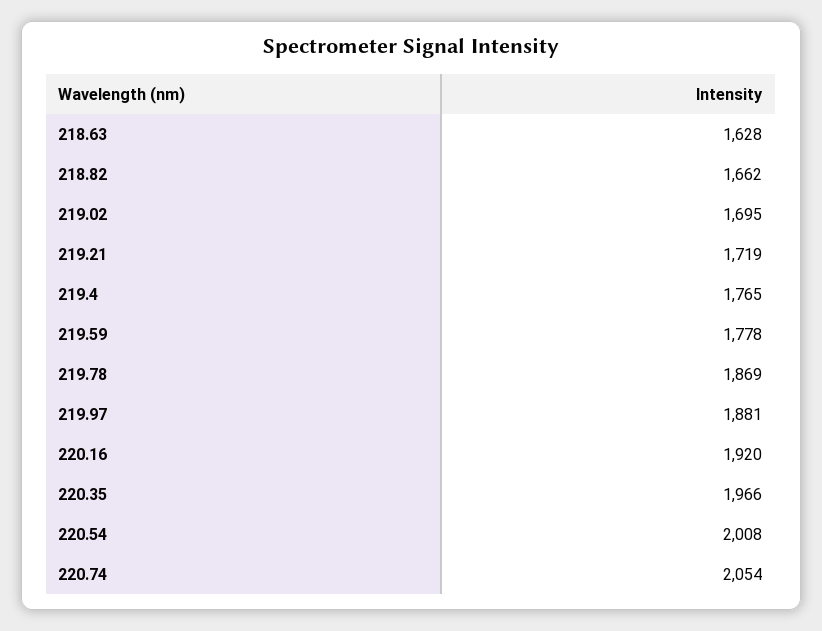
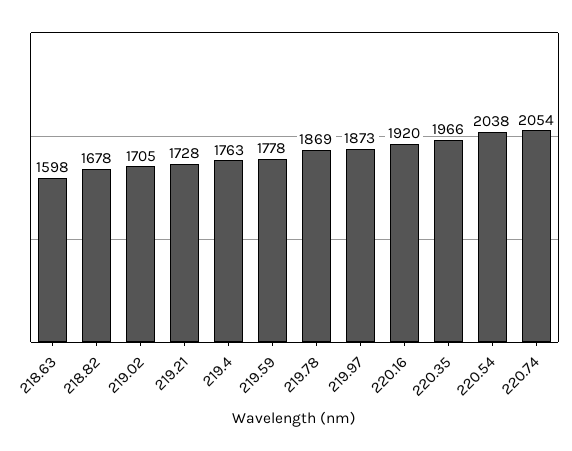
  {
-   "218.63": 1628,
+   "218.63": 1598,
-   "218.82": 1662,
+   "218.82": 1678,
-   "219.02": 1695,
+   "219.02": 1705,
-   "219.21": 1719,
+   "219.21": 1728,
-   "219.4": 1765,
+   "219.4": 1763,
    "219.59": 1778,
    "219.78": 1869,
-   "219.97": 1881,
+   "219.97": 1873,
    "220.16": 1920,
    "220.35": 1966,
-   "220.54": 2008,
+   "220.54": 2038,
    "220.74": 2054
  }

